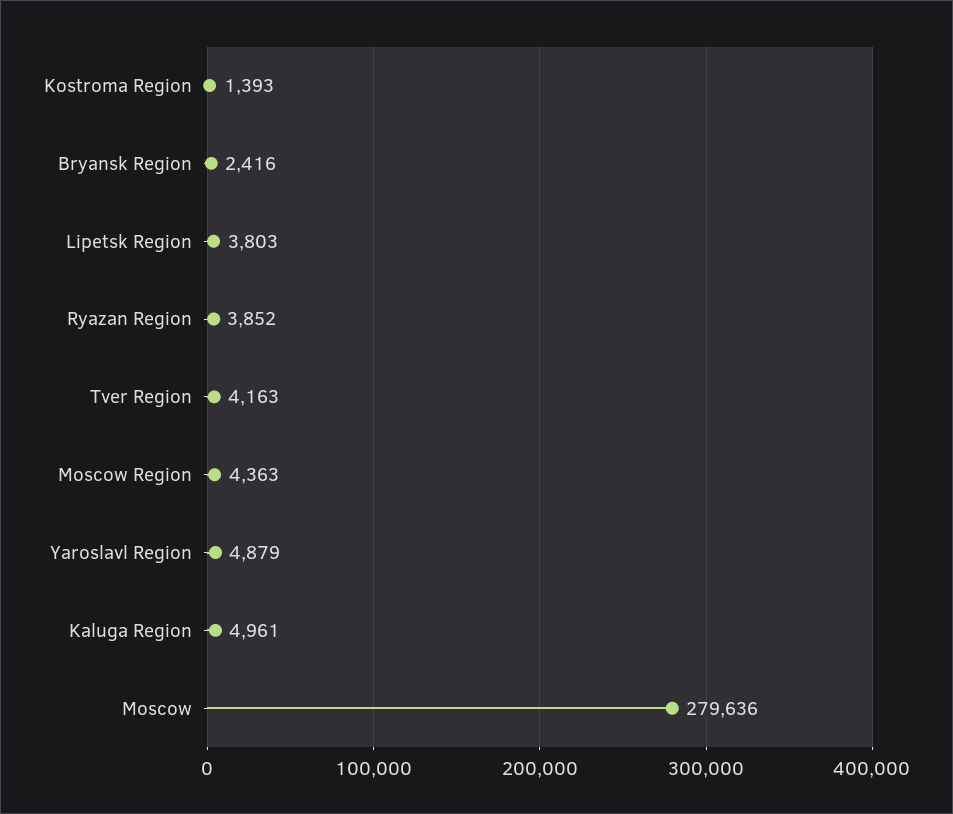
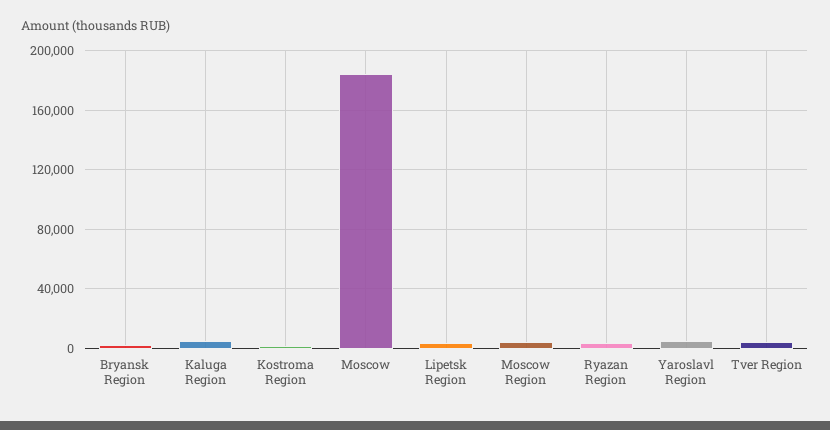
  {
    "Kostroma Region": 1393,
    "Bryansk Region": 2416,
    "Lipetsk Region": 3803,
    "Ryazan Region": 3852,
    "Tver Region": 4163,
    "Moscow Region": 4363,
    "Yaroslavl Region": 4879,
    "Kaluga Region": 4961,
-   "Moscow": 279636
+   "Moscow": 185000
  }

